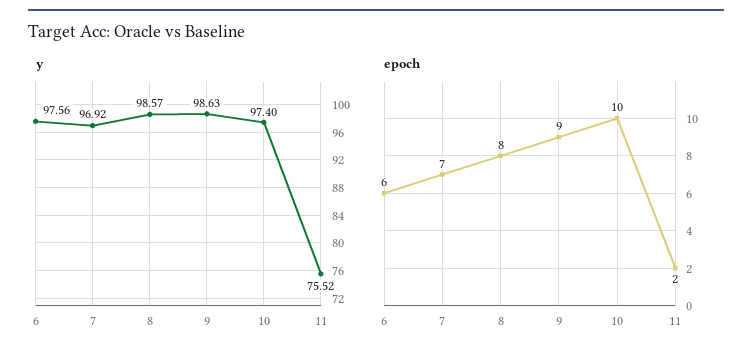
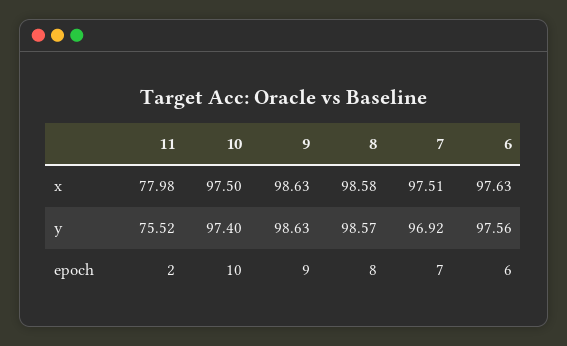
  {
    "y": {
      "6": 97.56,
      "7": 96.92,
      "8": 98.57,
      "9": 98.63,
      "10": 97.4,
      "11": 75.52
    },
    "epoch": {
      "6": 6,
      "7": 7,
      "8": 8,
      "9": 9,
      "10": 10,
      "11": 2
-   }
+   },
+   "x": {
+     "11": 77.98,
+     "10": 97.5,
+     "9": 98.63,
+     "8": 98.58,
+     "7": 97.51,
+     "6": 97.63
+   }
  }

